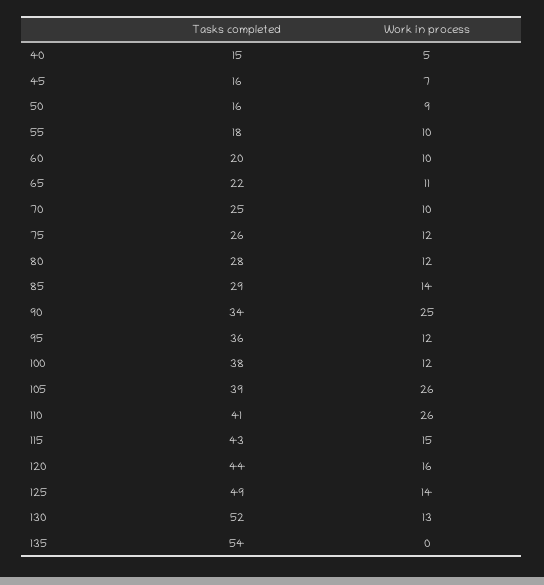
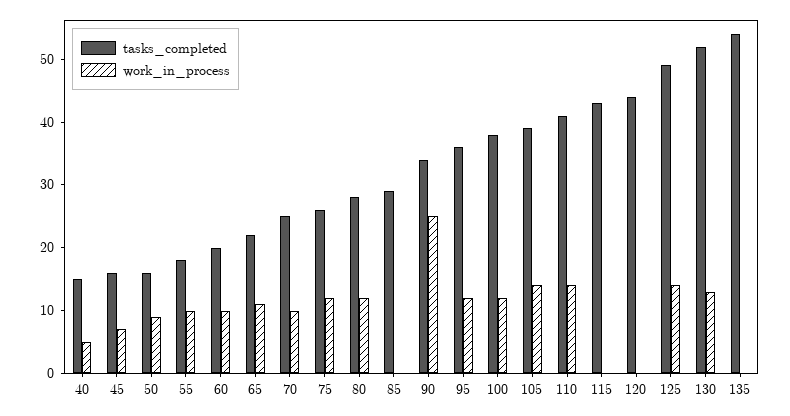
  {
    "Tasks completed": {
      "40": 15,
      "45": 16,
      "50": 16,
      "55": 18,
      "60": 20,
      "65": 22,
      "70": 25,
      "75": 26,
      "80": 28,
      "85": 29,
      "90": 34,
      "95": 36,
      "100": 38,
      "105": 39,
      "110": 41,
      "115": 43,
      "120": 44,
      "125": 49,
      "130": 52,
      "135": 54
    },
    "Work in process": {
      "40": 5,
      "45": 7,
      "50": 9,
      "55": 10,
      "60": 10,
      "65": 11,
      "70": 10,
      "75": 12,
      "80": 12,
-     "85": 14,
+     "85": 0,
      "90": 25,
      "95": 12,
      "100": 12,
-     "105": 26,
+     "105": 15,
-     "110": 26,
+     "110": 15,
-     "115": 15,
+     "115": 0,
-     "120": 16,
+     "120": 0,
      "125": 14,
      "130": 13,
      "135": 0
    }
  }

